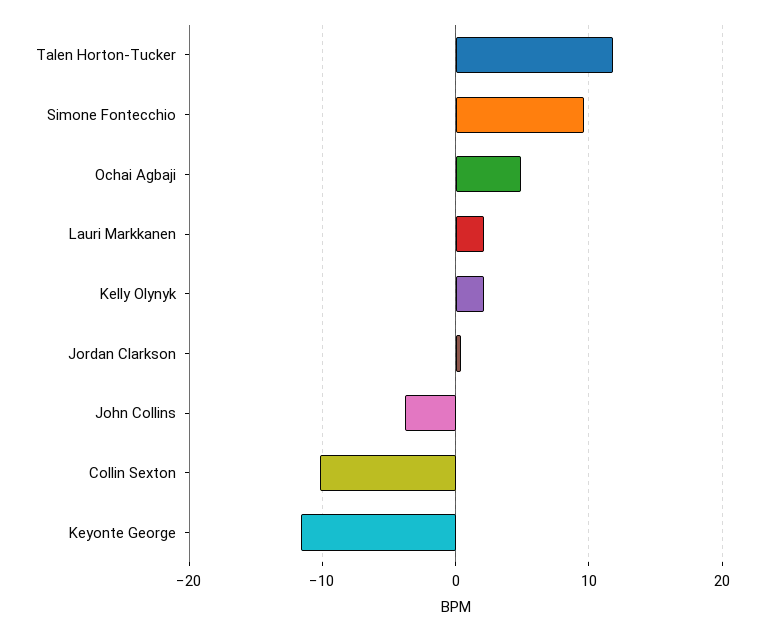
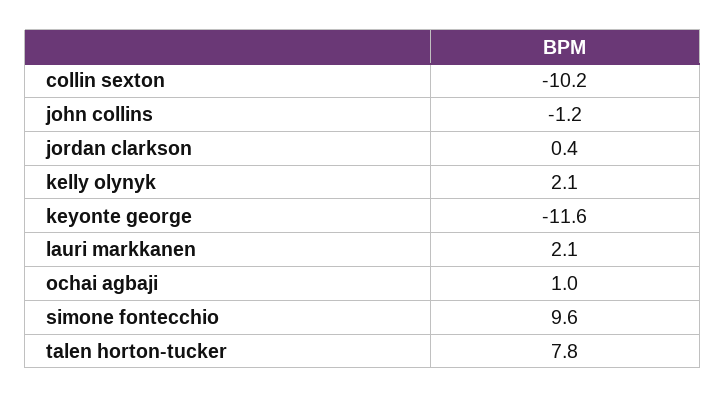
  {
-   "Talen Horton-Tucker": 12,
+   "Talen Horton-Tucker": 7.8,
    "Simone Fontecchio": 9.6,
-   "Ochai Agbaji": 5,
+   "Ochai Agbaji": 1,
    "Lauri Markkanen": 2.1,
    "Kelly Olynyk": 2.1,
    "Jordan Clarkson": 0.4,
-   "John Collins": -4,
+   "John Collins": -1.2,
    "Collin Sexton": -10.2,
    "Keyonte George": -11.6
  }

